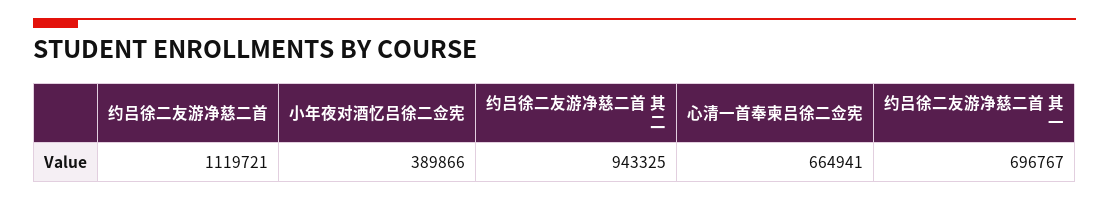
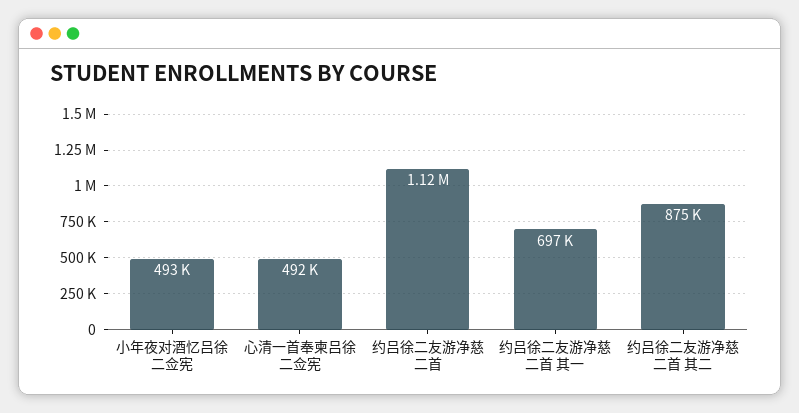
  {
    "约吕徐二友游净慈二首": 1119721,
-   "小年夜对酒忆吕徐二佥宪": 389866,
+   "小年夜对酒忆吕徐二佥宪": 493000,
-   "约吕徐二友游净慈二首 其二": 943325,
+   "约吕徐二友游净慈二首 其二": 875000,
-   "心清一首奉柬吕徐二佥宪": 664941,
+   "心清一首奉柬吕徐二佥宪": 492000,
    "约吕徐二友游净慈二首 其一": 696767
  }

